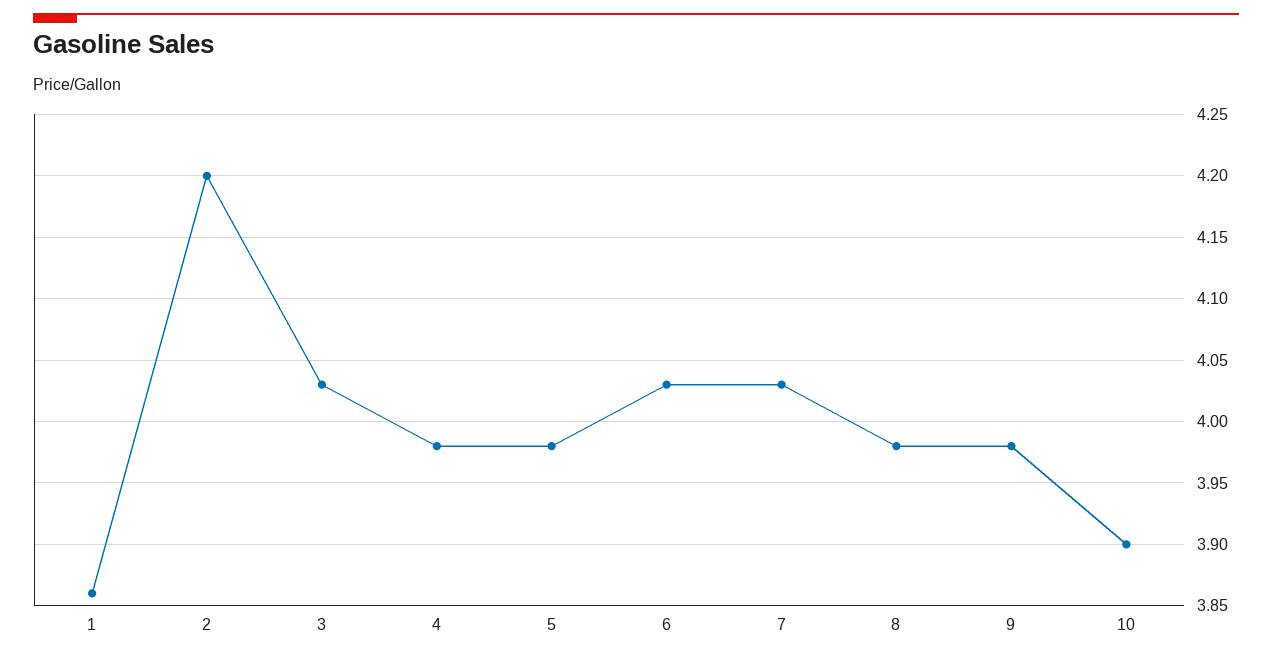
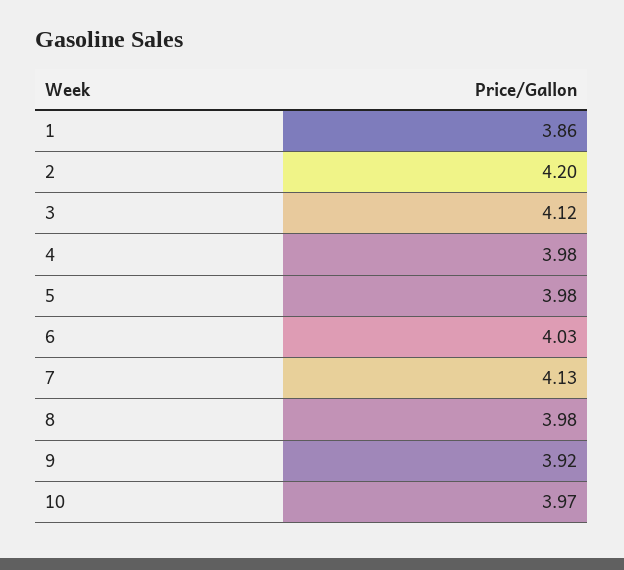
  {
    "1": 3.86,
    "2": 4.2,
-   "3": 4.03,
+   "3": 4.12,
    "4": 3.98,
    "5": 3.98,
    "6": 4.03,
-   "7": 4.03,
+   "7": 4.13,
    "8": 3.98,
-   "9": 3.98,
+   "9": 3.92,
-   "10": 3.9
+   "10": 3.97
  }

